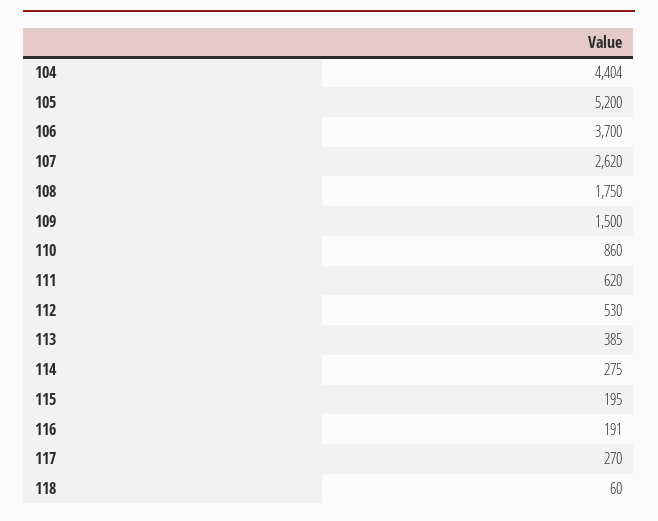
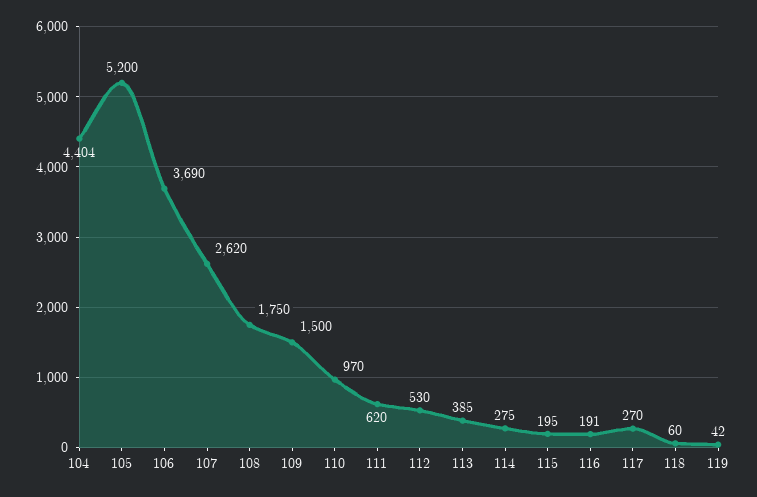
  {
    "104": 4404,
    "105": 5200,
-   "106": 3700,
+   "106": 3690,
    "107": 2620,
    "108": 1750,
    "109": 1500,
-   "110": 860,
+   "110": 970,
    "111": 620,
    "112": 530,
    "113": 385,
    "114": 275,
    "115": 195,
    "116": 191,
    "117": 270,
-   "118": 60
+   "118": 60,
+   "119": 42
  }

